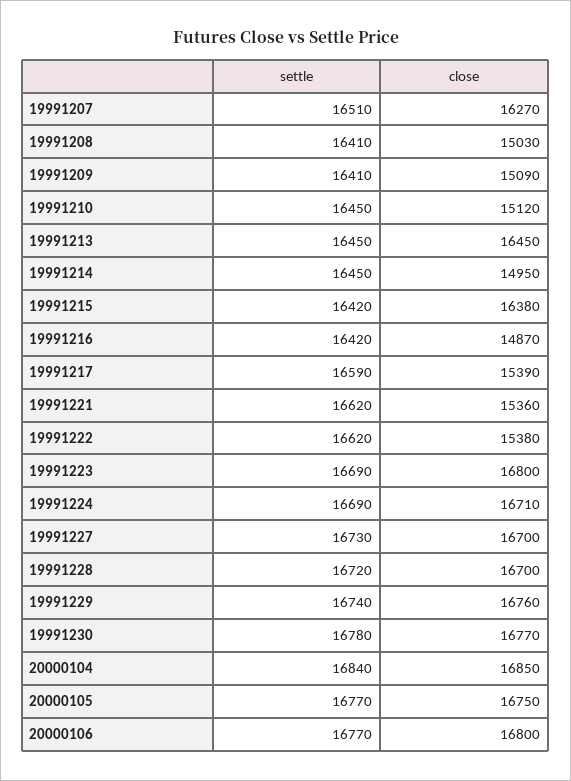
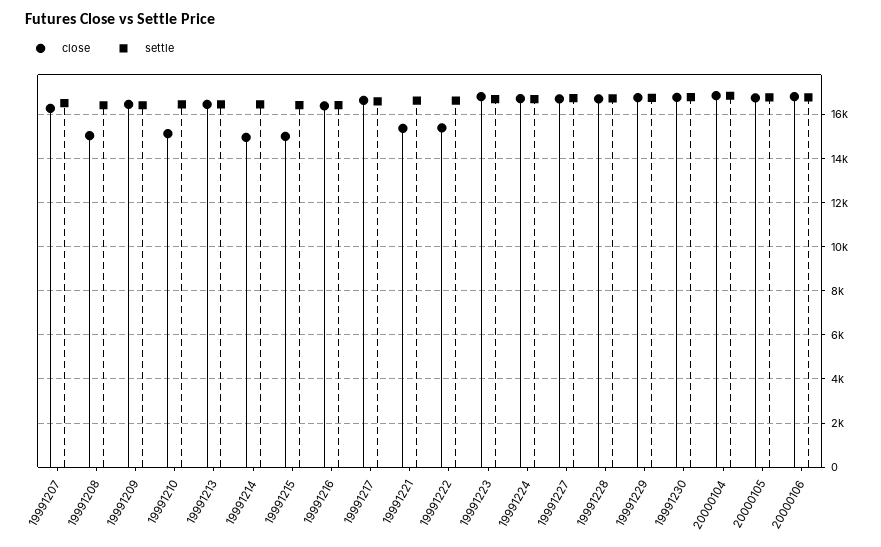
  {
    "settle": {
      "19991207": 16510,
      "19991208": 16410,
      "19991209": 16410,
      "19991210": 16450,
      "19991213": 16450,
      "19991214": 16450,
      "19991215": 16420,
      "19991216": 16420,
      "19991217": 16590,
      "19991221": 16620,
      "19991222": 16620,
      "19991223": 16690,
      "19991224": 16690,
      "19991227": 16730,
      "19991228": 16720,
      "19991229": 16740,
      "19991230": 16780,
      "20000104": 16840,
      "20000105": 16770,
      "20000106": 16770
    },
    "close": {
      "19991207": 16270,
      "19991208": 15030,
-     "19991209": 15090,
+     "19991209": 16500,
      "19991210": 15120,
      "19991213": 16450,
      "19991214": 14950,
-     "19991215": 16380,
+     "19991215": 15000,
-     "19991216": 14870,
+     "19991216": 16500,
-     "19991217": 15390,
+     "19991217": 16500,
      "19991221": 15360,
      "19991222": 15380,
      "19991223": 16800,
      "19991224": 16710,
      "19991227": 16700,
      "19991228": 16700,
      "19991229": 16760,
      "19991230": 16770,
      "20000104": 16850,
      "20000105": 16750,
      "20000106": 16800
    }
  }

